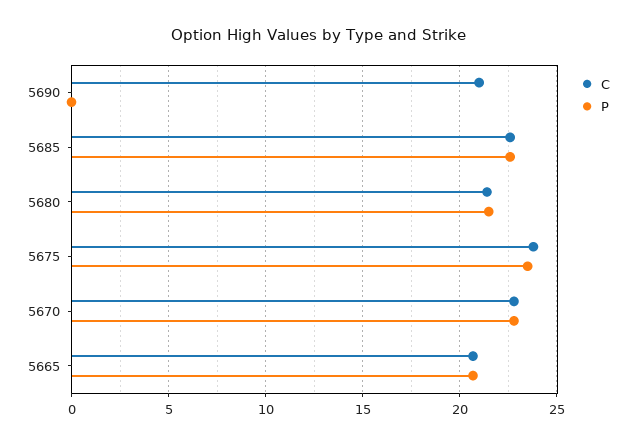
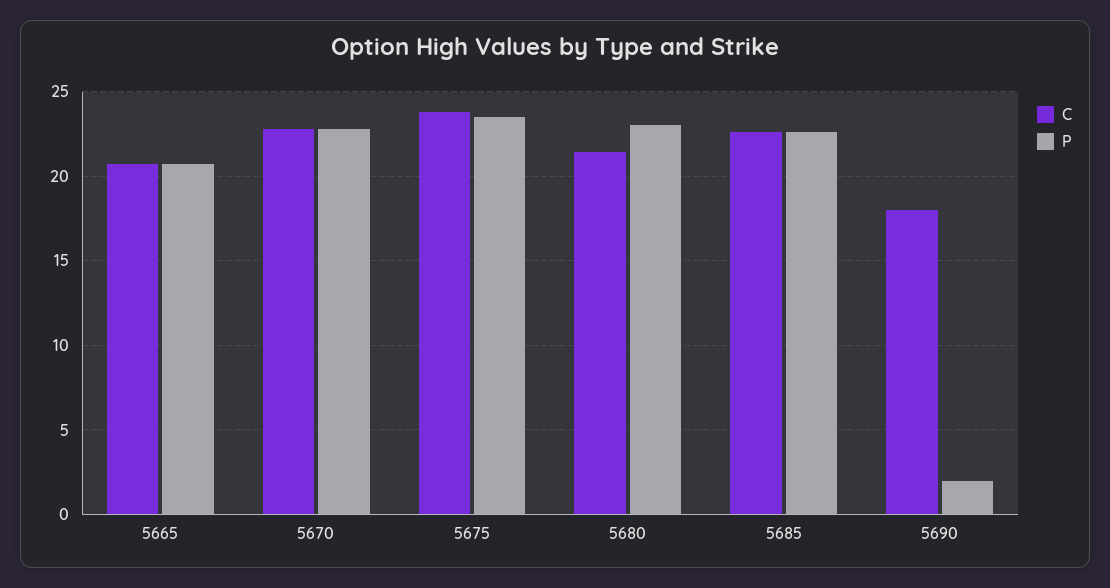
  {
    "C": {
-     "5690": 21,
+     "5690": 18,
      "5685": 22.5,
      "5680": 21.5,
      "5675": 24,
      "5670": 23,
      "5665": 20.5
    },
    "P": {
-     "5690": 0,
+     "5690": 2,
      "5685": 22.5,
-     "5680": 21.5,
+     "5680": 23,
      "5675": 23.5,
      "5670": 23,
      "5665": 20.5
    }
  }

